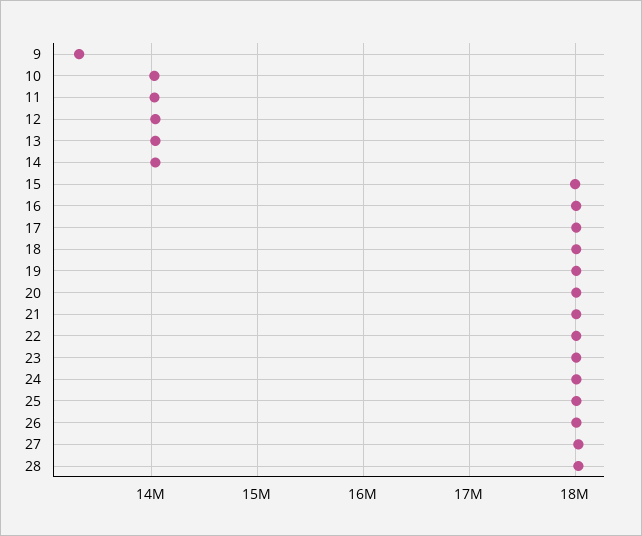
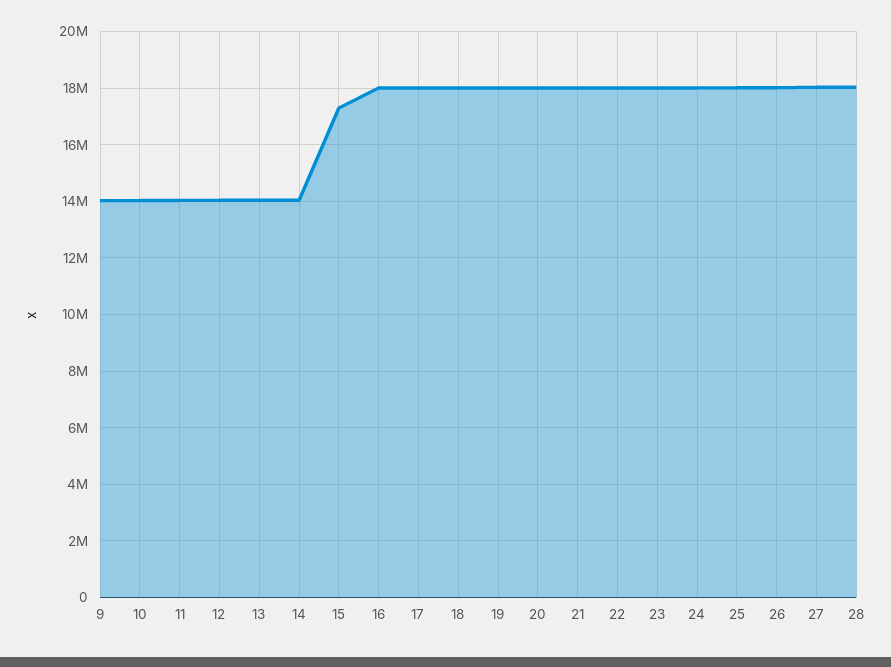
  {
-   "9": 13300000,
+   "9": 14000000,
    "10": 14000000,
    "11": 14000000,
    "12": 14000000,
    "13": 14000000,
    "14": 14000000,
-   "15": 18000000,
+   "15": 17250000,
    "16": 18000000,
    "17": 18000000,
    "18": 18000000,
    "19": 18000000,
    "20": 18000000,
    "21": 18000000,
    "22": 18000000,
    "23": 18000000,
    "24": 18000000,
    "25": 18000000,
    "26": 18000000,
    "27": 18000000,
    "28": 18000000
  }

